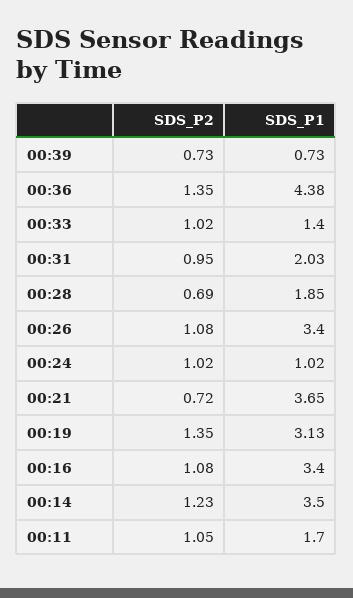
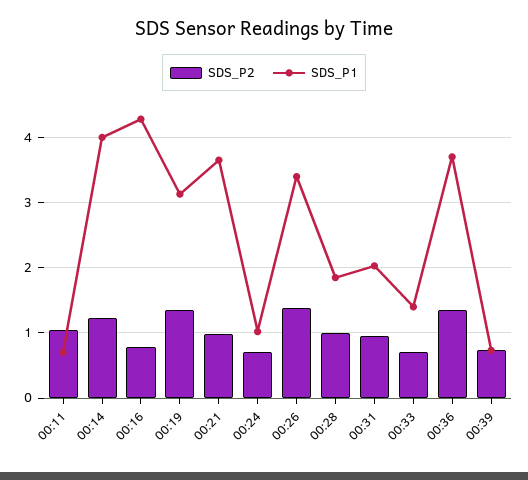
  {
    "SDS_P2": {
      "00:39": 0.73,
      "00:36": 1.35,
-     "00:33": 1.02,
+     "00:33": 0.7,
      "00:31": 0.95,
-     "00:28": 0.69,
+     "00:28": 1,
-     "00:26": 1.08,
+     "00:26": 1.4,
-     "00:24": 1.02,
+     "00:24": 0.7,
-     "00:21": 0.72,
+     "00:21": 1,
      "00:19": 1.35,
-     "00:16": 1.08,
+     "00:16": 0.8,
      "00:14": 1.23,
      "00:11": 1.05
    },
    "SDS_P1": {
      "00:39": 0.73,
-     "00:36": 4.38,
+     "00:36": 3.7,
      "00:33": 1.4,
      "00:31": 2.03,
      "00:28": 1.85,
      "00:26": 3.4,
      "00:24": 1.02,
      "00:21": 3.65,
      "00:19": 3.13,
-     "00:16": 3.4,
+     "00:16": 4.3,
-     "00:14": 3.5,
+     "00:14": 4,
-     "00:11": 1.7
+     "00:11": 0.7
    }
  }

